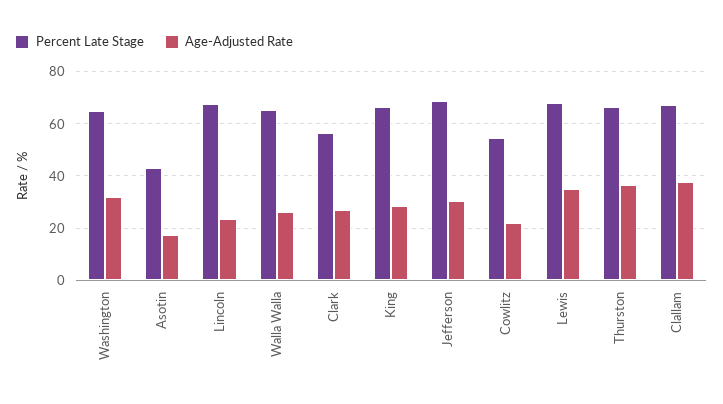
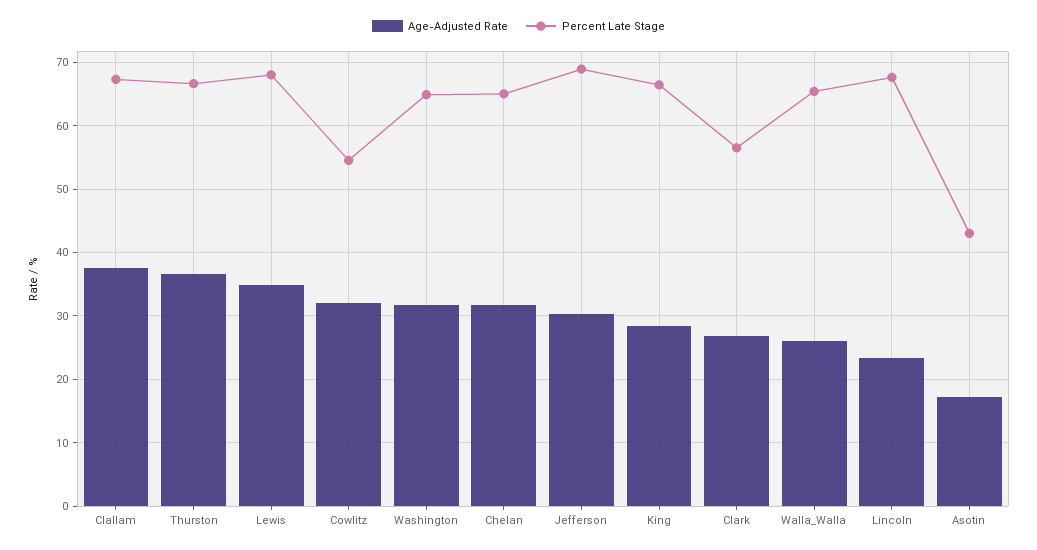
  {
    "Percent Late Stage": {
      "Washington": 65,
      "Asotin": 43,
      "Lincoln": 68,
      "Walla Walla": 65,
      "Clark": 57,
      "King": 66,
      "Jefferson": 69,
      "Cowlitz": 55,
      "Lewis": 68,
      "Thurston": 67,
-     "Clallam": 67
+     "Clallam": 67,
+     "Chelan": 65
    },
    "Age-Adjusted Rate": {
      "Washington": 32,
      "Asotin": 17,
      "Lincoln": 23,
      "Walla Walla": 26,
      "Clark": 27,
      "King": 28,
      "Jefferson": 30,
-     "Cowlitz": 22.5,
+     "Cowlitz": 32,
      "Lewis": 35,
      "Thurston": 37,
-     "Clallam": 38
+     "Clallam": 38,
+     "Chelan": 32
    }
  }

